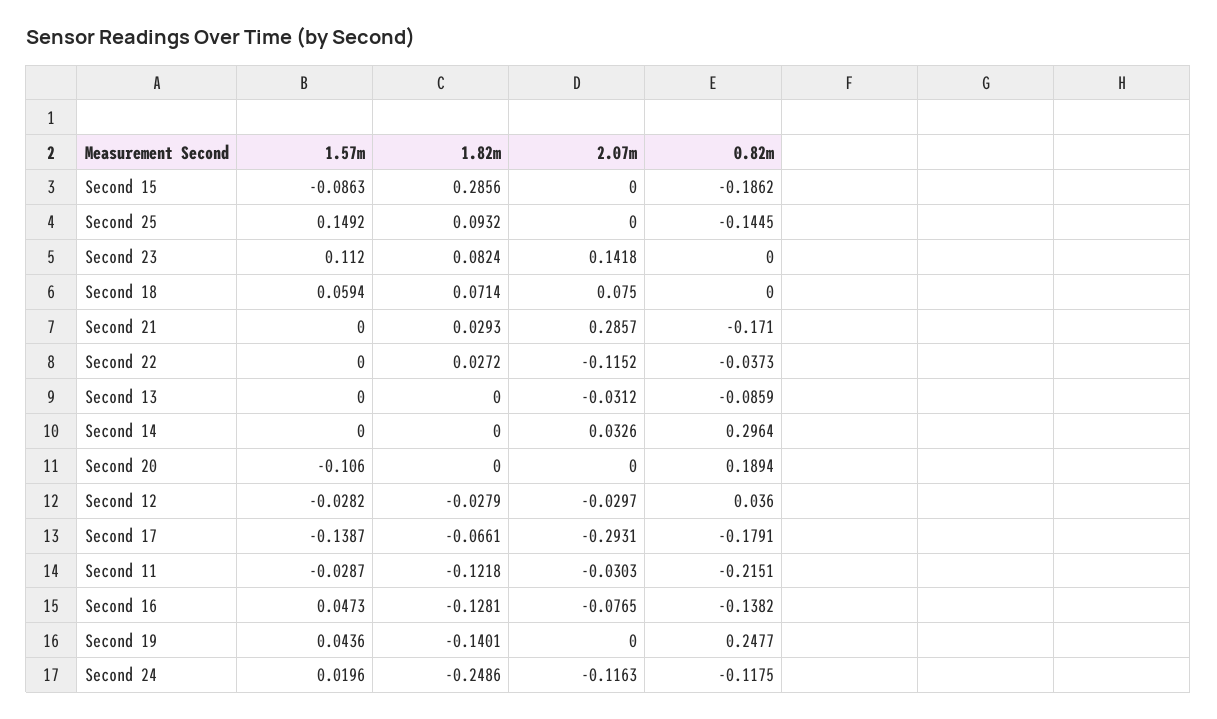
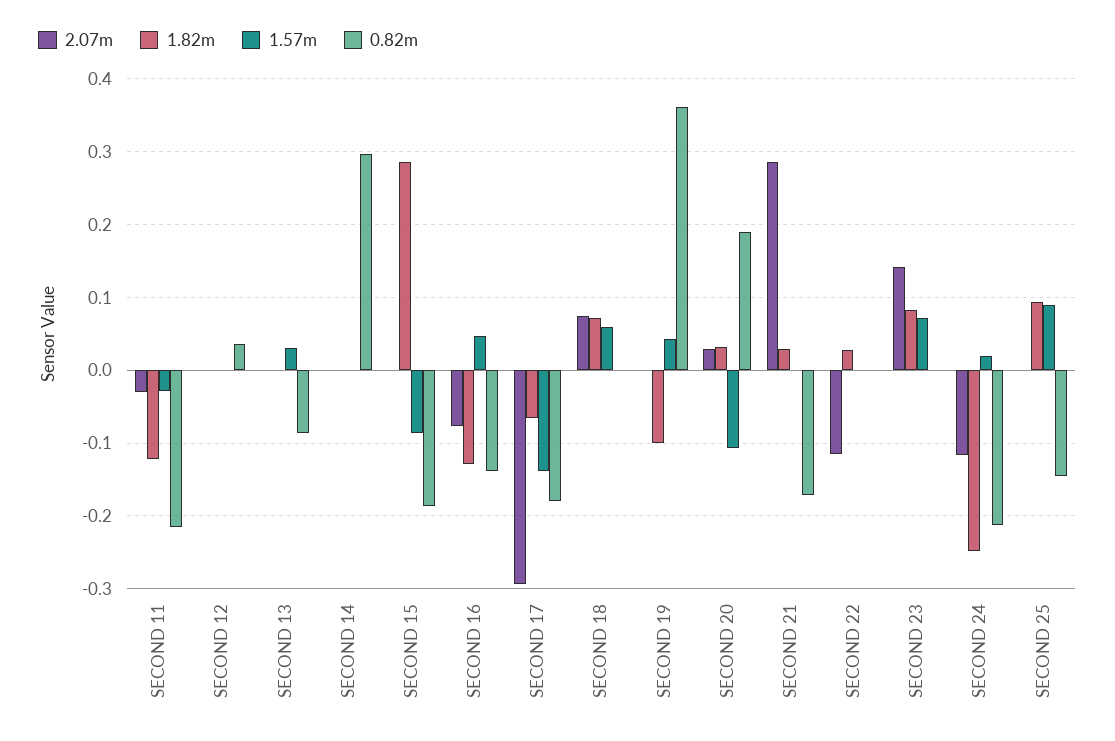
  {
    "1.57m": {
      "Second 15": -0.0863,
-     "Second 25": 0.1492,
+     "Second 25": 0.09,
-     "Second 23": 0.112,
+     "Second 23": 0.07,
      "Second 18": 0.0594,
      "Second 21": 0,
      "Second 22": 0,
-     "Second 13": 0,
+     "Second 13": 0.03,
      "Second 14": 0,
      "Second 20": -0.106,
-     "Second 12": -0.0282,
+     "Second 12": 0,
      "Second 17": -0.1387,
      "Second 11": -0.0287,
      "Second 16": 0.0473,
      "Second 19": 0.0436,
      "Second 24": 0.0196
    },
    "1.82m": {
      "Second 15": 0.2856,
      "Second 25": 0.0932,
      "Second 23": 0.0824,
      "Second 18": 0.0714,
      "Second 21": 0.0293,
      "Second 22": 0.0272,
      "Second 13": 0,
      "Second 14": 0,
-     "Second 20": 0,
+     "Second 20": 0.03,
-     "Second 12": -0.0279,
+     "Second 12": 0,
      "Second 17": -0.0661,
      "Second 11": -0.1218,
      "Second 16": -0.1281,
-     "Second 19": -0.1401,
+     "Second 19": -0.1,
      "Second 24": -0.2486
    },
    "2.07m": {
      "Second 15": 0,
      "Second 25": 0,
      "Second 23": 0.1418,
      "Second 18": 0.075,
      "Second 21": 0.2857,
      "Second 22": -0.1152,
-     "Second 13": -0.0312,
+     "Second 13": 0,
-     "Second 14": 0.0326,
+     "Second 14": 0,
-     "Second 20": 0,
+     "Second 20": 0.03,
-     "Second 12": -0.0297,
+     "Second 12": 0,
      "Second 17": -0.2931,
      "Second 11": -0.0303,
      "Second 16": -0.0765,
      "Second 19": 0,
      "Second 24": -0.1163
    },
    "0.82m": {
      "Second 15": -0.1862,
      "Second 25": -0.1445,
      "Second 23": 0,
      "Second 18": 0,
      "Second 21": -0.171,
-     "Second 22": -0.0373,
+     "Second 22": 0,
      "Second 13": -0.0859,
      "Second 14": 0.2964,
      "Second 20": 0.1894,
      "Second 12": 0.036,
      "Second 17": -0.1791,
      "Second 11": -0.2151,
      "Second 16": -0.1382,
-     "Second 19": 0.2477,
+     "Second 19": 0.36,
-     "Second 24": -0.1175
+     "Second 24": -0.21
    }
  }

